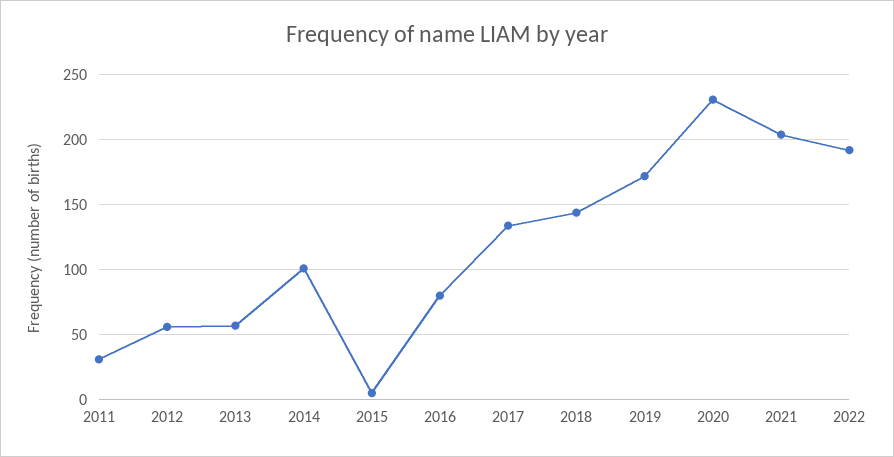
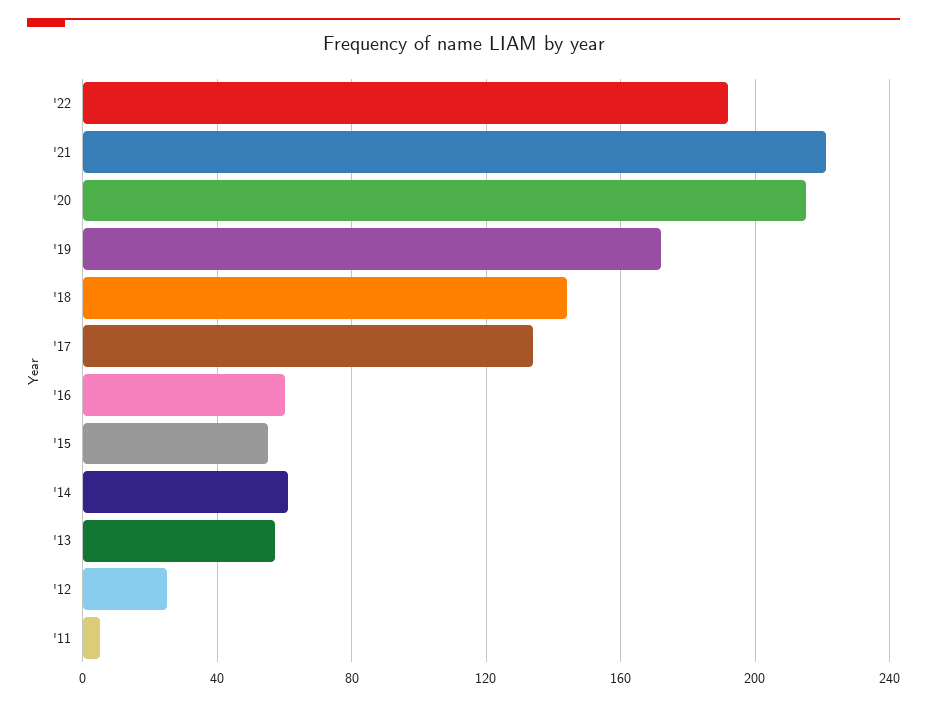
  {
-   "2011": 30,
+   "2011": 5,
-   "2012": 55,
+   "2012": 25,
    "2013": 55,
-   "2014": 100,
+   "2014": 60,
-   "2015": 5,
+   "2015": 55,
-   "2016": 80,
+   "2016": 60,
    "2017": 135,
    "2018": 145,
    "2019": 170,
-   "2020": 230,
+   "2020": 215,
-   "2021": 205,
+   "2021": 220,
    "2022": 190
  }

